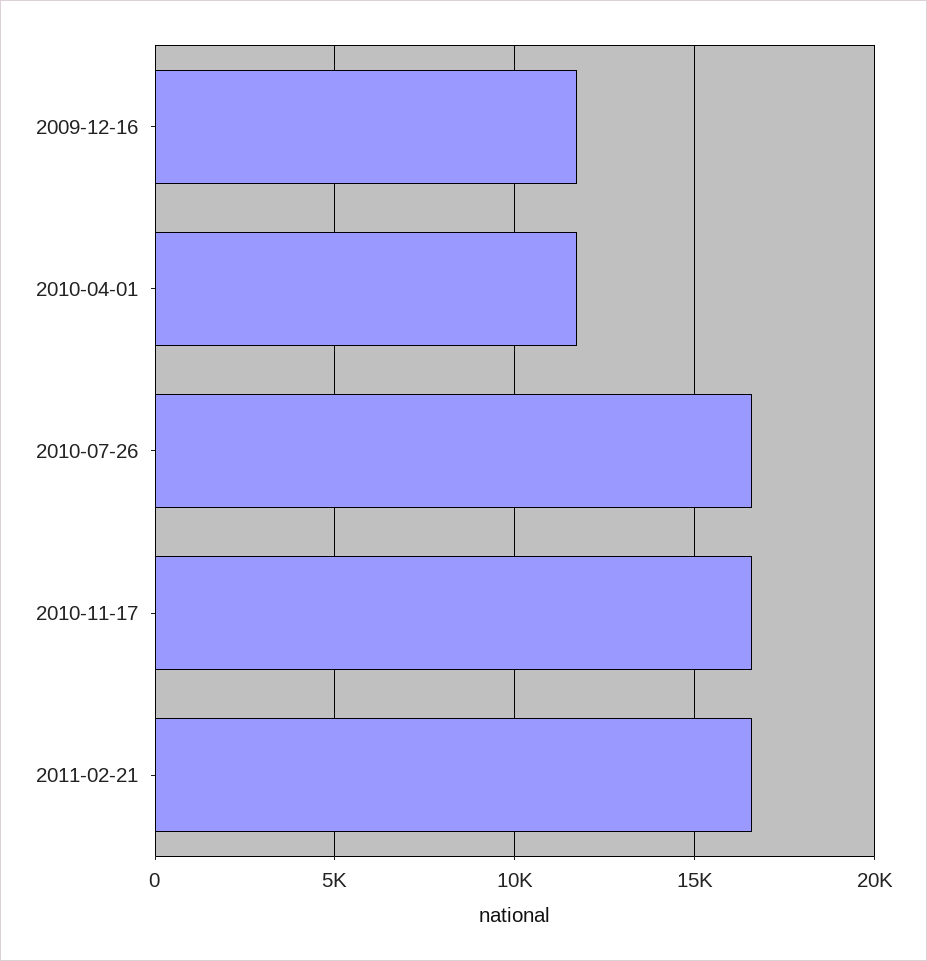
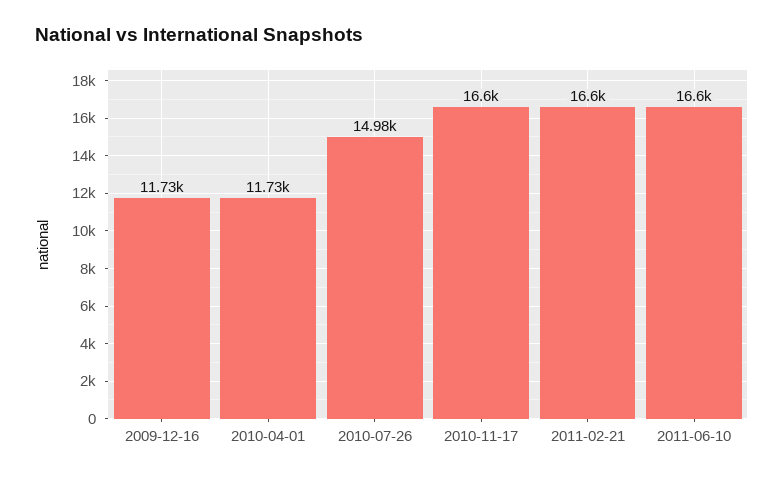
  {
    "2009-12-16": 11730,
    "2010-04-01": 11730,
-   "2010-07-26": 16500,
+   "2010-07-26": 14980,
    "2010-11-17": 16600,
-   "2011-02-21": 16600
+   "2011-02-21": 16600,
+   "2011-06-10": 16600
  }

